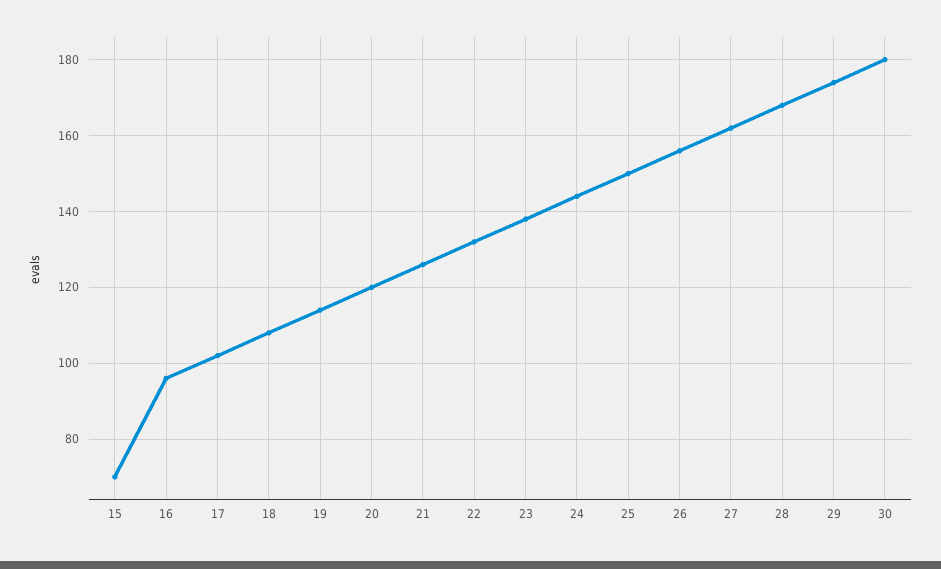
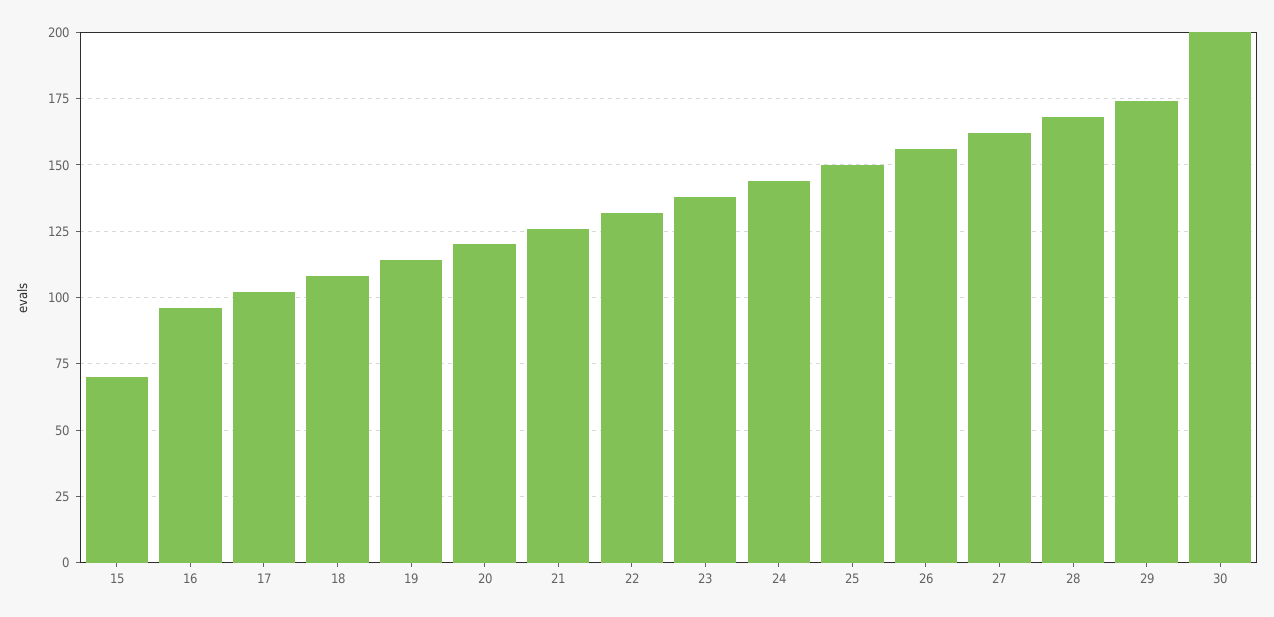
  {
    "15": 70,
    "16": 95,
    "17": 100,
    "18": 110,
    "19": 115,
    "20": 120,
    "21": 125,
    "22": 130,
    "23": 140,
    "24": 145,
    "25": 150,
    "26": 155,
    "27": 160,
    "28": 170,
    "29": 175,
-   "30": 180
+   "30": 200
  }

